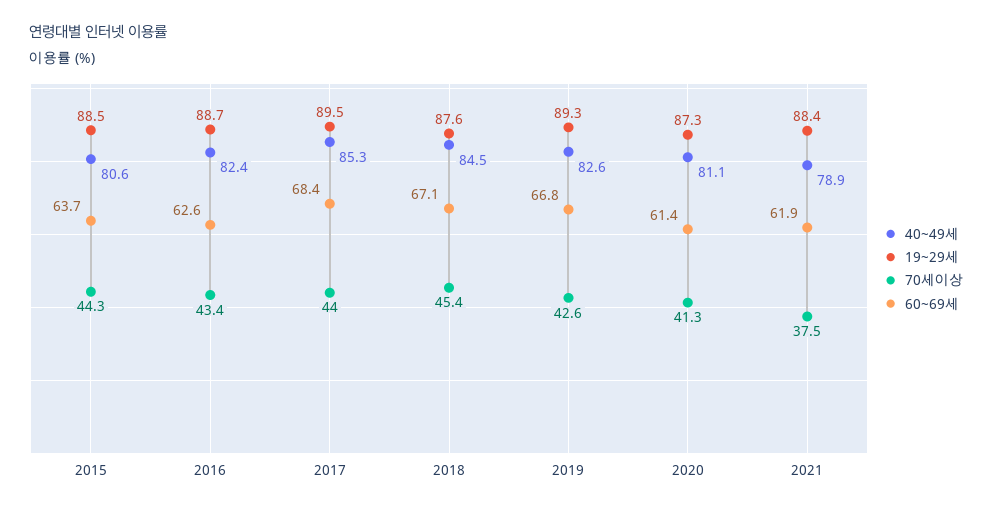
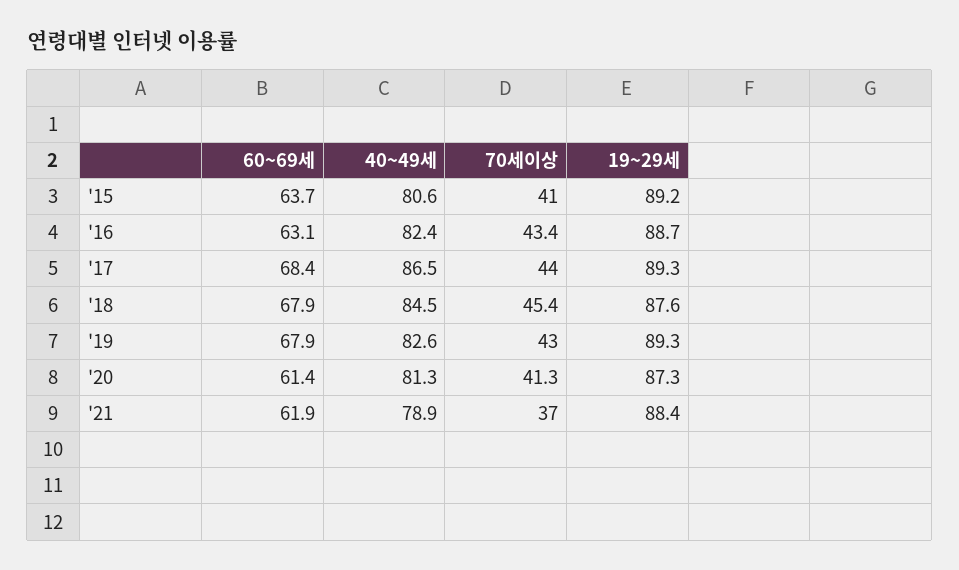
  {
    "40~49세": {
      "2015": 80.6,
      "2016": 82.4,
-     "2017": 85.3,
+     "2017": 86.5,
      "2018": 84.5,
      "2019": 82.6,
-     "2020": 81.1,
+     "2020": 81.3,
      "2021": 78.9
    },
    "19~29세": {
-     "2015": 88.5,
+     "2015": 89.2,
      "2016": 88.7,
-     "2017": 89.5,
+     "2017": 89.3,
      "2018": 87.6,
      "2019": 89.3,
      "2020": 87.3,
      "2021": 88.4
    },
    "70세이상": {
-     "2015": 44.3,
+     "2015": 41,
      "2016": 43.4,
      "2017": 44,
      "2018": 45.4,
-     "2019": 42.6,
+     "2019": 43,
      "2020": 41.3,
-     "2021": 37.5
+     "2021": 37
    },
    "60~69세": {
      "2015": 63.7,
-     "2016": 62.6,
+     "2016": 63.1,
      "2017": 68.4,
-     "2018": 67.1,
+     "2018": 67.9,
-     "2019": 66.8,
+     "2019": 67.9,
      "2020": 61.4,
      "2021": 61.9
    }
  }

